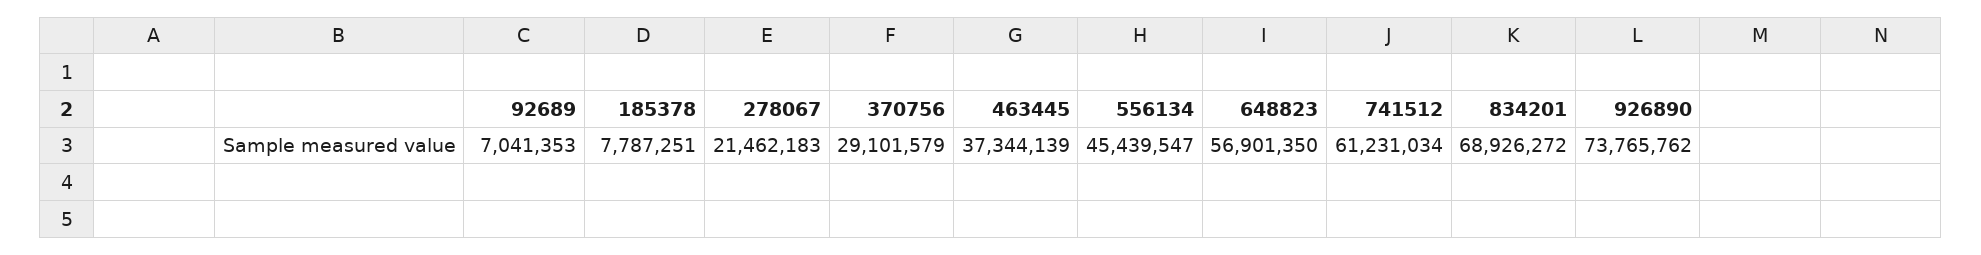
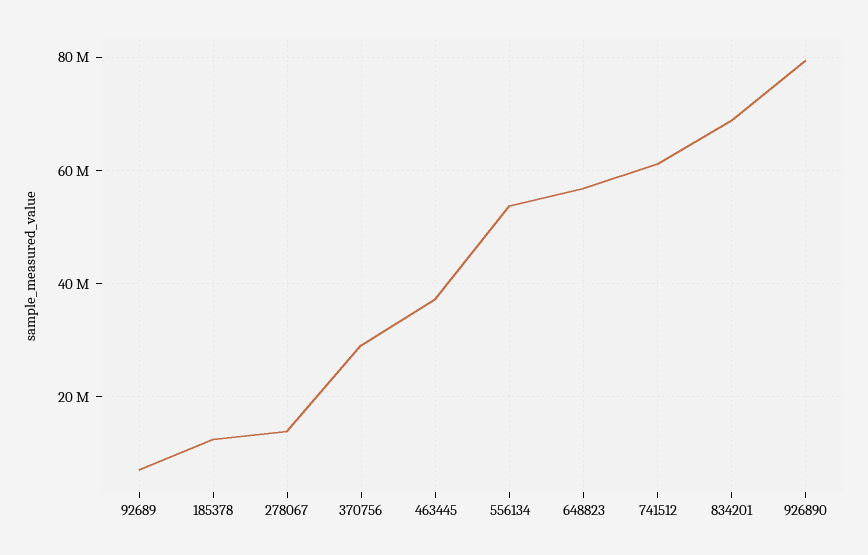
  {
    "92689": 7041353,
-   "185378": 7787251,
+   "185378": 12000000,
-   "278067": 21462183,
+   "278067": 14000000,
    "370756": 29101579,
    "463445": 37344139,
-   "556134": 45439547,
+   "556134": 54000000,
    "648823": 56901350,
    "741512": 61231034,
    "834201": 68926272,
-   "926890": 73765762
+   "926890": 80000000
  }

